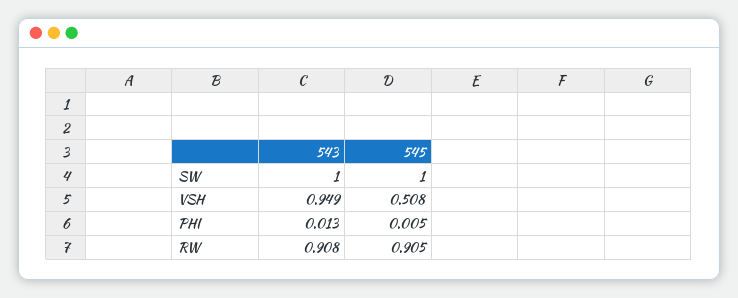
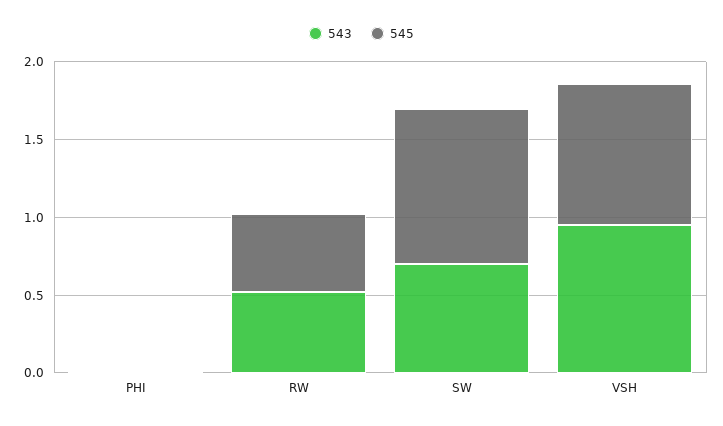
  {
    "543": {
-     "SW": 1,
+     "SW": 0.7,
      "VSH": 0.949,
      "PHI": 0.013,
-     "RW": 0.908
+     "RW": 0.5
    },
    "545": {
      "SW": 1,
-     "VSH": 0.508,
+     "VSH": 0.9,
      "PHI": 0.005,
-     "RW": 0.905
+     "RW": 0.5
    }
  }

